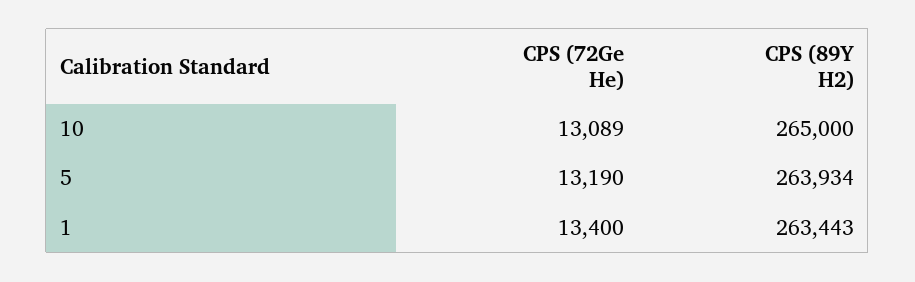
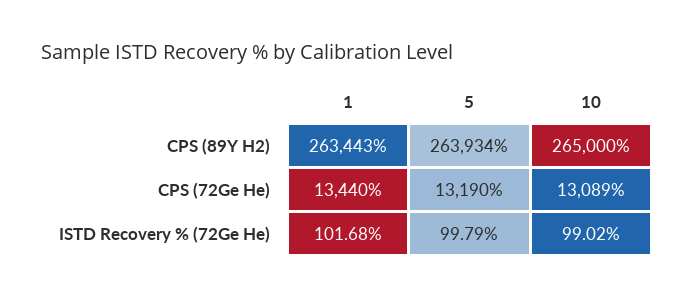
  {
    "CPS (72Ge He)": {
      "10": 13089,
      "5": 13190,
-     "1": 13400
+     "1": 13440
    },
    "CPS (89Y H2)": {
      "10": 265000,
      "5": 263934,
      "1": 263443
-   }
+   },
+   "ISTD Recovery % (72Ge He)": {
+     "1": 101.68,
+     "5": 99.79,
+     "10": 99.02
+   }
  }

